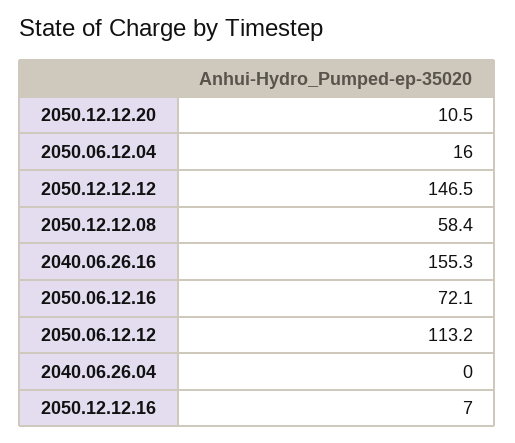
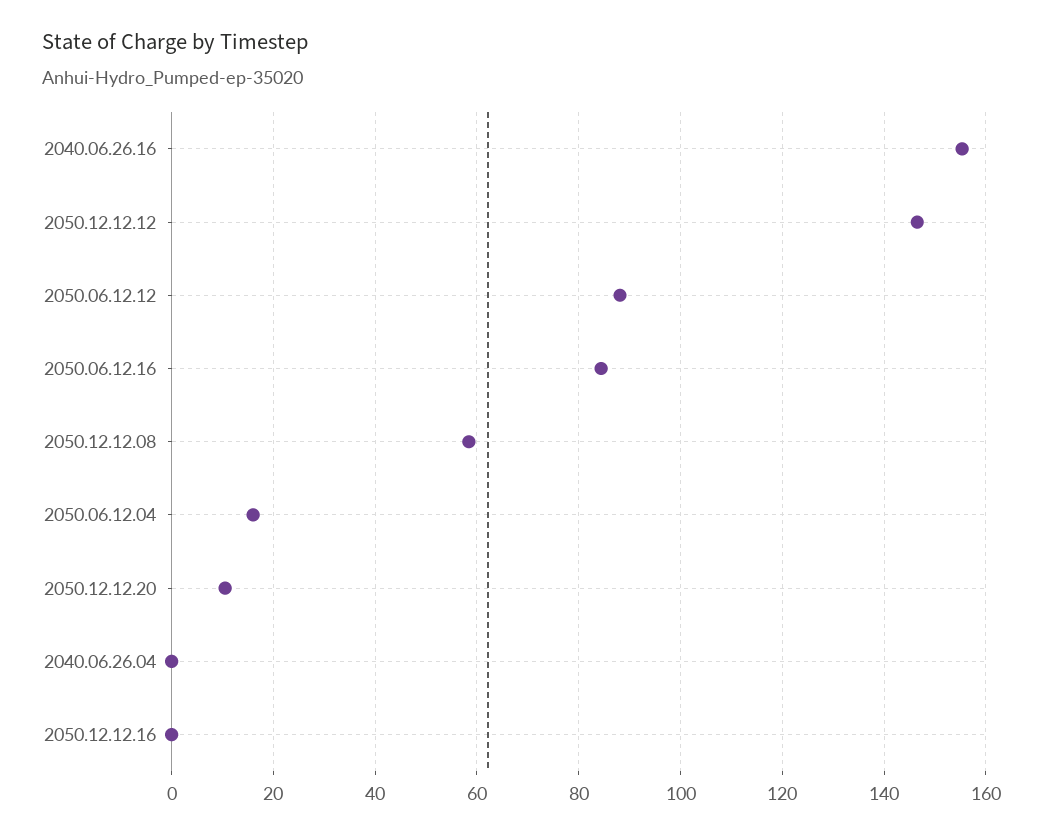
  {
    "2050.12.12.20": 10.5,
    "2050.06.12.04": 16,
    "2050.12.12.12": 146.5,
    "2050.12.12.08": 58.4,
    "2040.06.26.16": 155.3,
-   "2050.06.12.16": 72.1,
+   "2050.06.12.16": 84,
-   "2050.06.12.12": 113.2,
+   "2050.06.12.12": 88,
    "2040.06.26.04": 0,
-   "2050.12.12.16": 7
+   "2050.12.12.16": 0
  }

